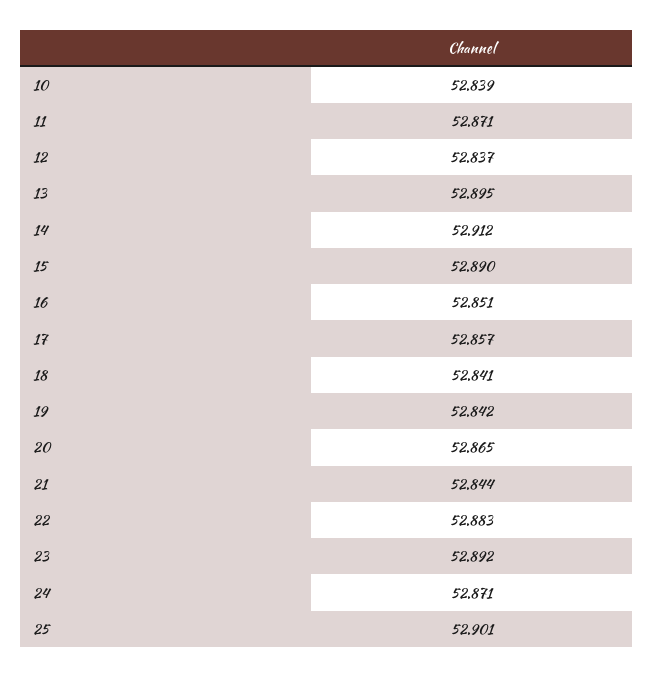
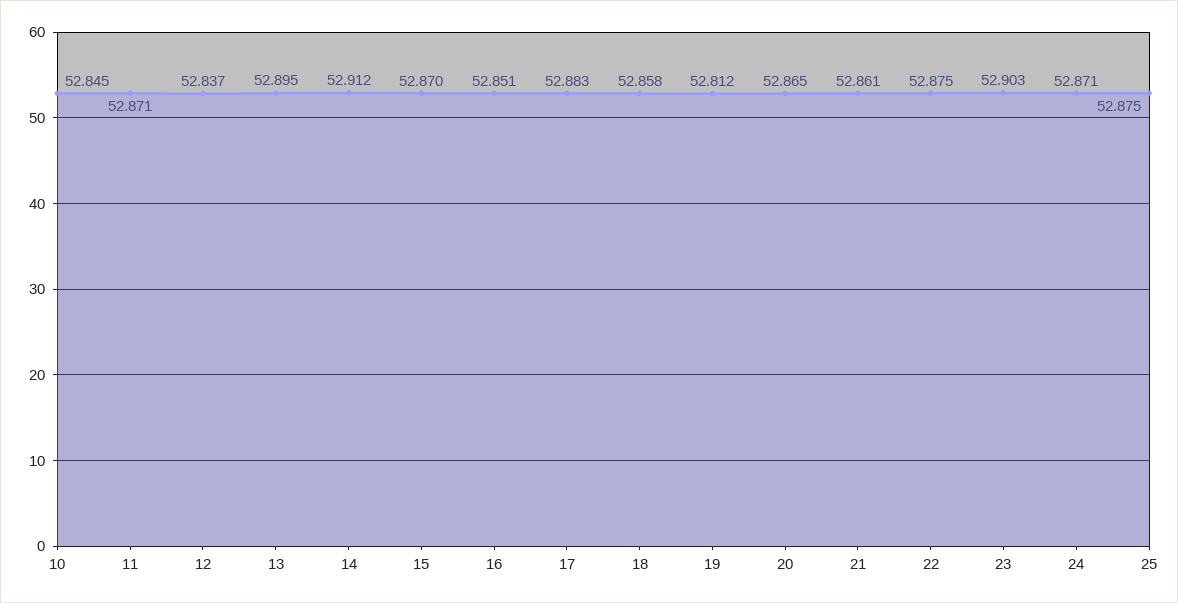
  {
-   "10": 52.839,
+   "10": 52.845,
    "11": 52.871,
    "12": 52.837,
    "13": 52.895,
    "14": 52.912,
-   "15": 52.89,
+   "15": 52.87,
    "16": 52.851,
-   "17": 52.857,
+   "17": 52.883,
-   "18": 52.841,
+   "18": 52.858,
-   "19": 52.842,
+   "19": 52.812,
    "20": 52.865,
-   "21": 52.844,
+   "21": 52.861,
-   "22": 52.883,
+   "22": 52.875,
-   "23": 52.892,
+   "23": 52.903,
    "24": 52.871,
-   "25": 52.901
+   "25": 52.875
  }

